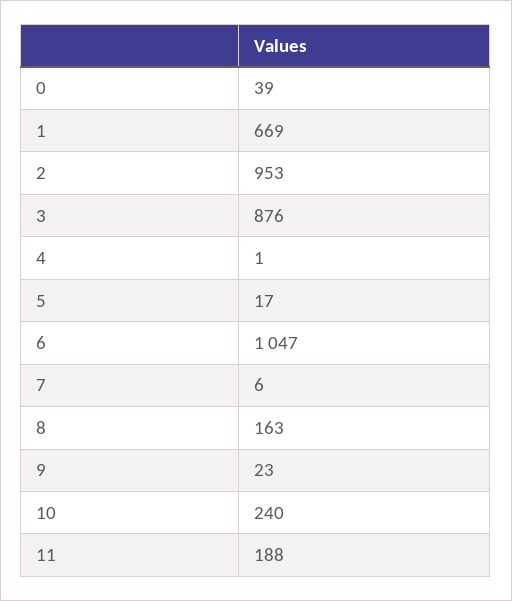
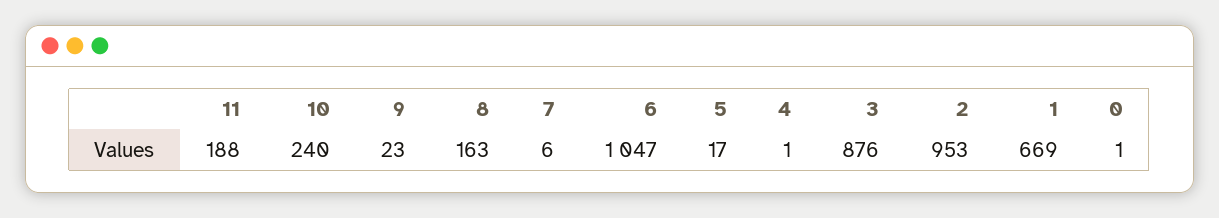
  {
-   "0": 39,
+   "0": 1,
    "1": 669,
    "2": 953,
    "3": 876,
    "4": 1,
    "5": 17,
    "6": 1047,
    "7": 6,
    "8": 163,
    "9": 23,
    "10": 240,
    "11": 188
  }

